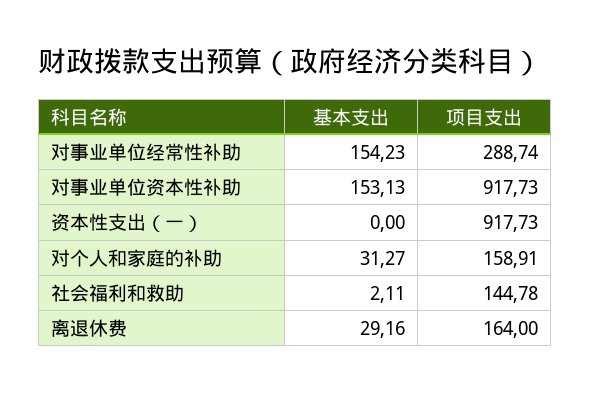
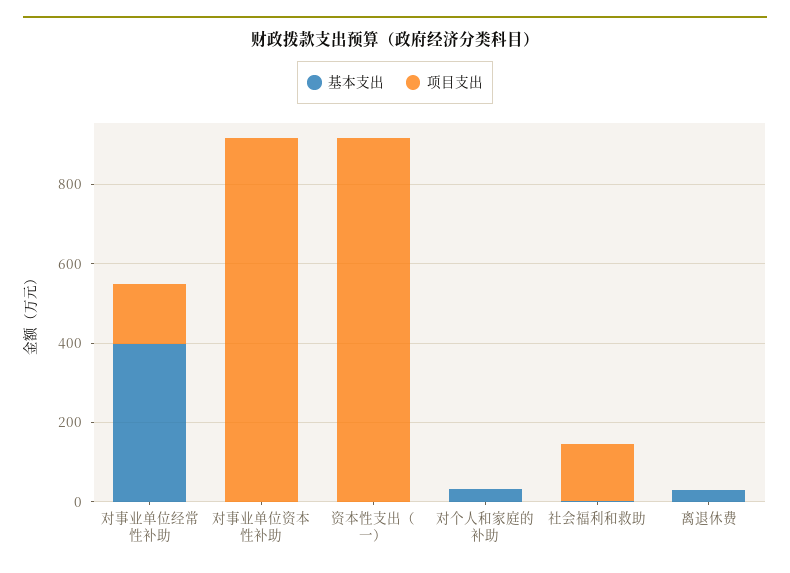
  {
    "基本支出": {
-     "对事业单位经常性补助": 154.23,
+     "对事业单位经常性补助": 400,
-     "对事业单位资本性补助": 153.13,
+     "对事业单位资本性补助": 0,
      "资本性支出（一）": 0,
      "对个人和家庭的补助": 31.27,
      "社会福利和救助": 2.11,
      "离退休费": 29.16
    },
    "项目支出": {
-     "对事业单位经常性补助": 288.74,
+     "对事业单位经常性补助": 150,
      "对事业单位资本性补助": 917.73,
      "资本性支出（一）": 917.73,
-     "对个人和家庭的补助": 158.91,
+     "对个人和家庭的补助": 0,
      "社会福利和救助": 144.78,
-     "离退休费": 164
+     "离退休费": 0
    }
  }

